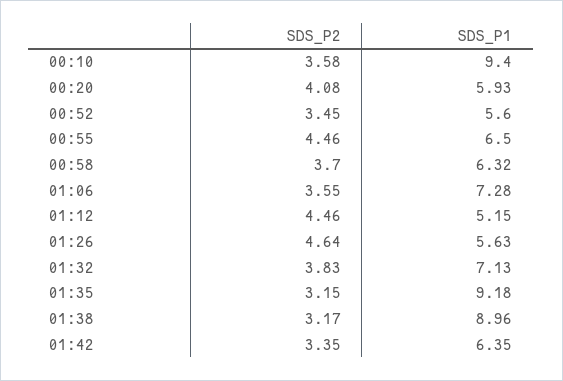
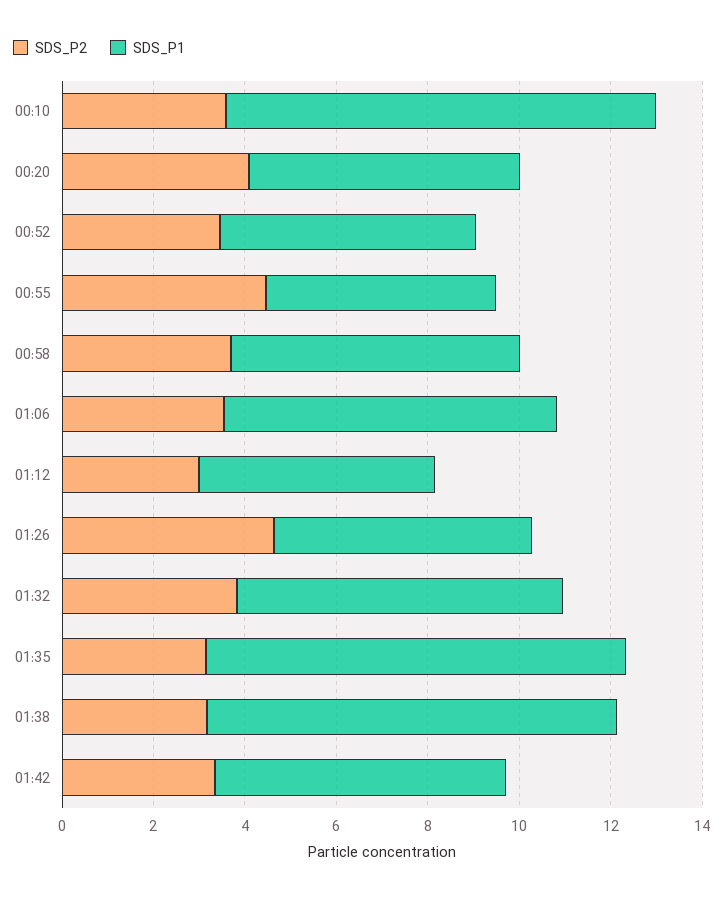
  {
    "SDS_P2": {
      "00:10": 3.58,
      "00:20": 4.08,
      "00:52": 3.45,
      "00:55": 4.46,
      "00:58": 3.7,
      "01:06": 3.55,
-     "01:12": 4.46,
+     "01:12": 3,
      "01:26": 4.64,
      "01:32": 3.83,
      "01:35": 3.15,
      "01:38": 3.17,
      "01:42": 3.35
    },
    "SDS_P1": {
      "00:10": 9.4,
      "00:20": 5.93,
      "00:52": 5.6,
-     "00:55": 6.5,
+     "00:55": 5,
      "00:58": 6.32,
      "01:06": 7.28,
      "01:12": 5.15,
      "01:26": 5.63,
      "01:32": 7.13,
      "01:35": 9.18,
      "01:38": 8.96,
      "01:42": 6.35
    }
  }

